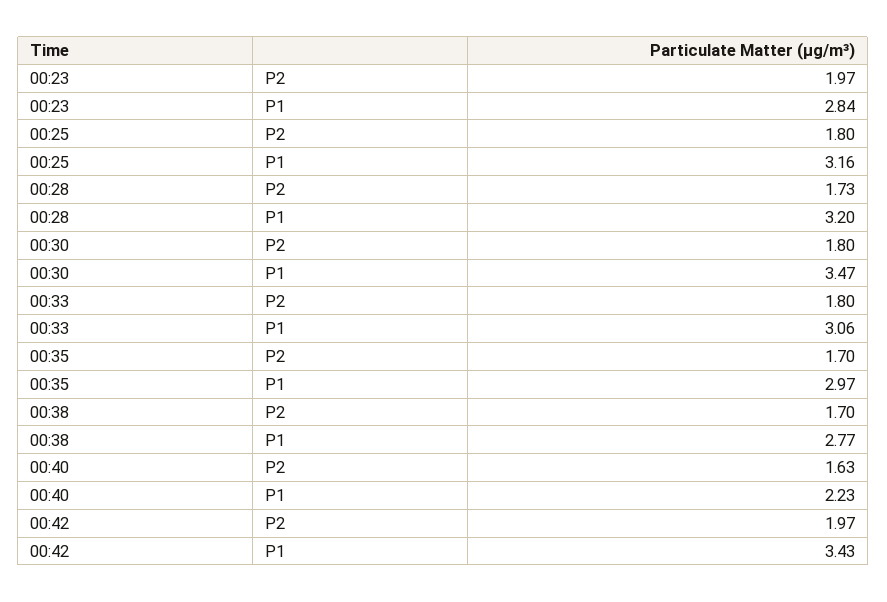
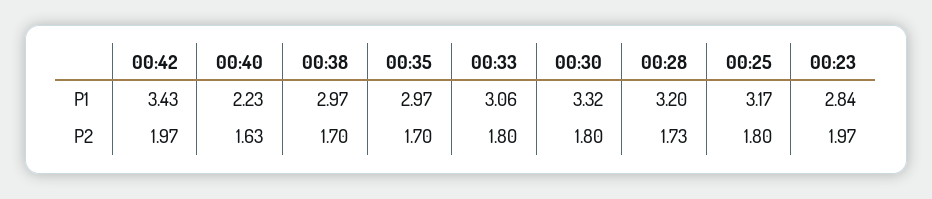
  {
    "00:23": {
      "P2": 1.97,
      "P1": 2.84
    },
    "00:25": {
      "P2": 1.8,
-     "P1": 3.16
+     "P1": 3.17
    },
    "00:28": {
      "P2": 1.73,
      "P1": 3.2
    },
    "00:30": {
      "P2": 1.8,
-     "P1": 3.47
+     "P1": 3.32
    },
    "00:33": {
      "P2": 1.8,
      "P1": 3.06
    },
    "00:35": {
      "P2": 1.7,
      "P1": 2.97
    },
    "00:38": {
      "P2": 1.7,
-     "P1": 2.77
+     "P1": 2.97
    },
    "00:40": {
      "P2": 1.63,
      "P1": 2.23
    },
    "00:42": {
      "P2": 1.97,
      "P1": 3.43
    }
  }

